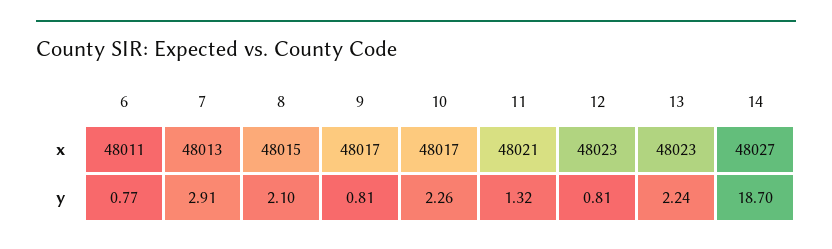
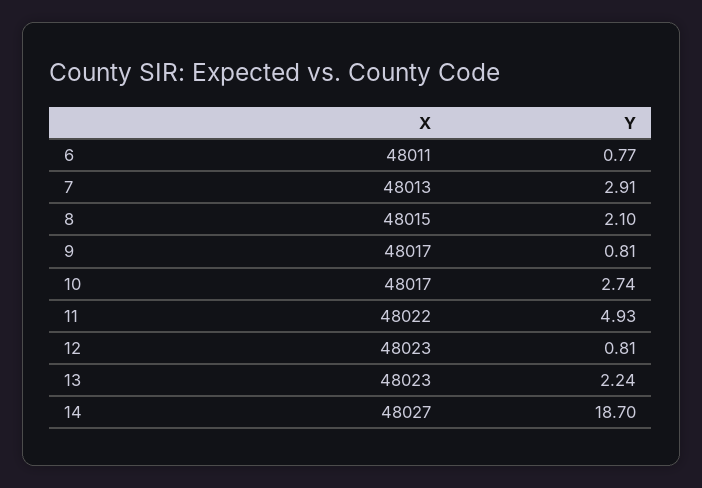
  {
    "6": {
      "x": 48011,
      "y": 0.77
    },
    "7": {
      "x": 48013,
      "y": 2.91
    },
    "8": {
      "x": 48015,
      "y": 2.1
    },
    "9": {
      "x": 48017,
      "y": 0.81
    },
    "10": {
      "x": 48017,
-     "y": 2.26
+     "y": 2.74
    },
    "11": {
-     "x": 48021,
+     "x": 48022,
-     "y": 1.32
+     "y": 4.93
    },
    "12": {
      "x": 48023,
      "y": 0.81
    },
    "13": {
      "x": 48023,
      "y": 2.24
    },
    "14": {
      "x": 48027,
      "y": 18.7
    }
  }

